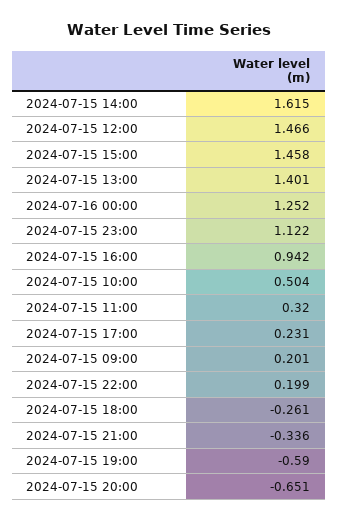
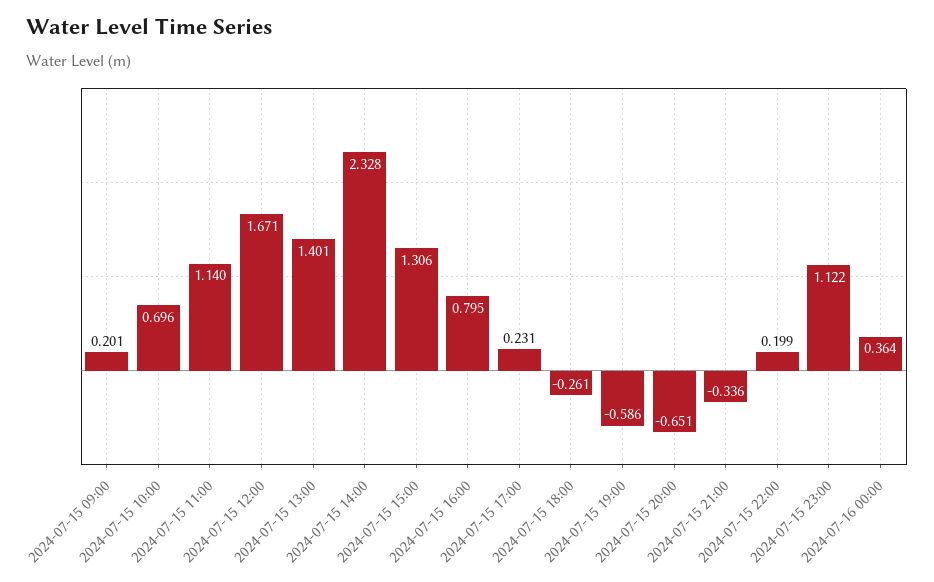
  {
-   "2024-07-15 14:00": 1.615,
+   "2024-07-15 14:00": 2.328,
-   "2024-07-15 12:00": 1.466,
+   "2024-07-15 12:00": 1.671,
-   "2024-07-15 15:00": 1.458,
+   "2024-07-15 15:00": 1.306,
    "2024-07-15 13:00": 1.401,
-   "2024-07-16 00:00": 1.252,
+   "2024-07-16 00:00": 0.364,
    "2024-07-15 23:00": 1.122,
-   "2024-07-15 16:00": 0.942,
+   "2024-07-15 16:00": 0.795,
-   "2024-07-15 10:00": 0.504,
+   "2024-07-15 10:00": 0.696,
-   "2024-07-15 11:00": 0.32,
+   "2024-07-15 11:00": 1.14,
    "2024-07-15 17:00": 0.231,
    "2024-07-15 09:00": 0.201,
    "2024-07-15 22:00": 0.199,
    "2024-07-15 18:00": -0.261,
    "2024-07-15 21:00": -0.336,
-   "2024-07-15 19:00": -0.59,
+   "2024-07-15 19:00": -0.586,
    "2024-07-15 20:00": -0.651
  }

